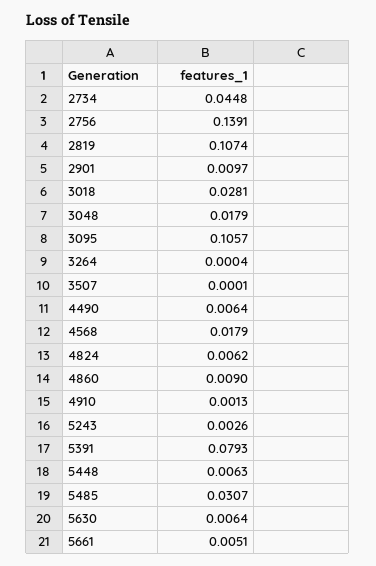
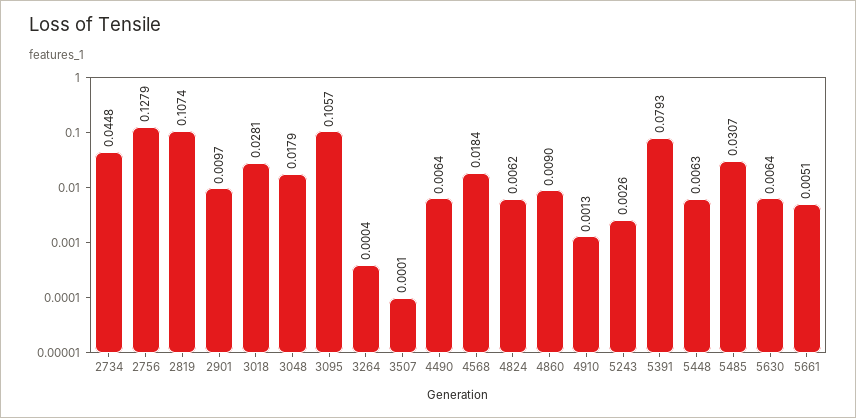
  {
    "2734": 0.0448,
-   "2756": 0.1391,
+   "2756": 0.1279,
    "2819": 0.1074,
    "2901": 0.0097,
    "3018": 0.0281,
    "3048": 0.0179,
    "3095": 0.1057,
    "3264": 0.0004,
    "3507": 0.0001,
    "4490": 0.0064,
-   "4568": 0.0179,
+   "4568": 0.0184,
    "4824": 0.0062,
    "4860": 0.009,
    "4910": 0.0013,
    "5243": 0.0026,
    "5391": 0.0793,
    "5448": 0.0063,
    "5485": 0.0307,
    "5630": 0.0064,
    "5661": 0.0051
  }

